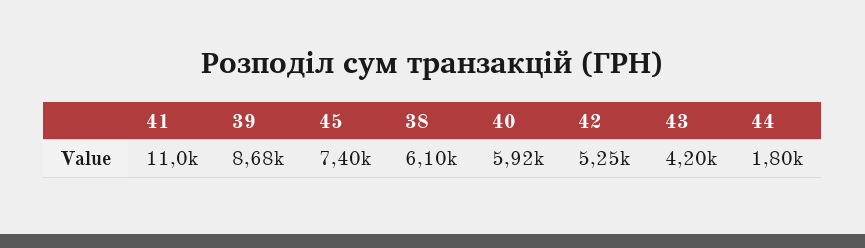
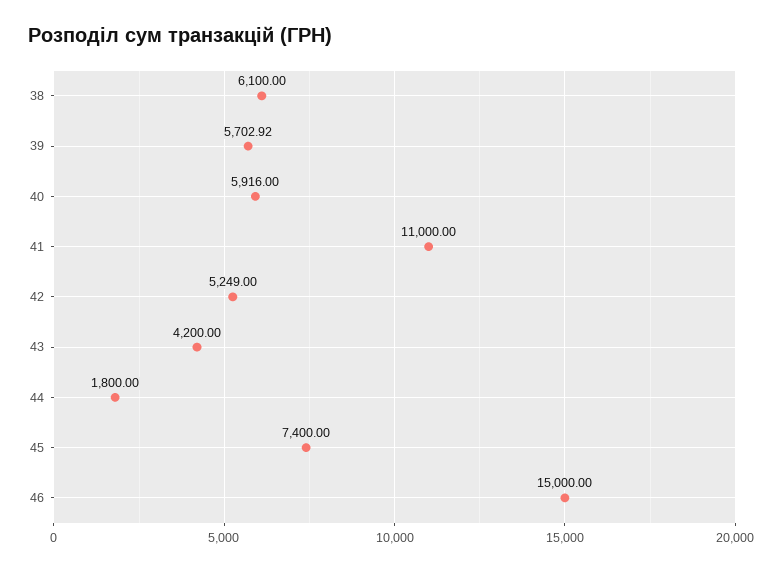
  {
    "41": 11000,
-   "39": 8680,
+   "39": 5702.92,
    "45": 7400,
    "38": 6100,
    "40": 5916,
    "42": 5249,
    "43": 4200,
-   "44": 1800
+   "44": 1800,
+   "46": 15000
  }

